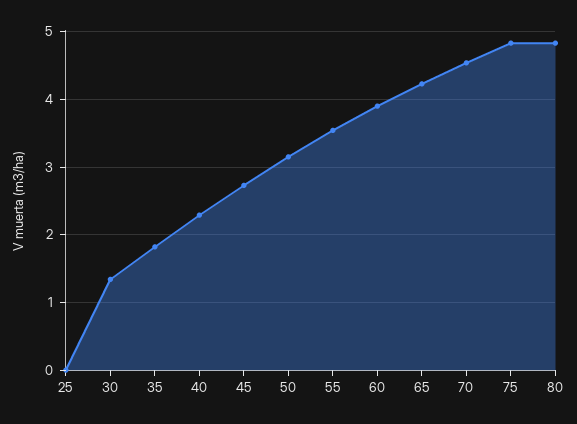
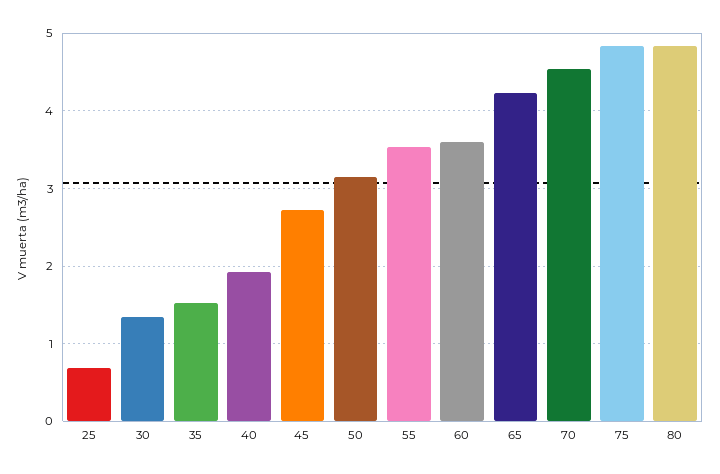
  {
-   "25": 0,
+   "25": 0.7,
    "30": 1.3,
-   "35": 1.8,
+   "35": 1.5,
-   "40": 2.3,
+   "40": 1.9,
    "45": 2.7,
    "50": 3.2,
    "55": 3.5,
-   "60": 3.9,
+   "60": 3.6,
    "65": 4.2,
    "70": 4.5,
    "75": 4.8,
    "80": 4.8
  }

